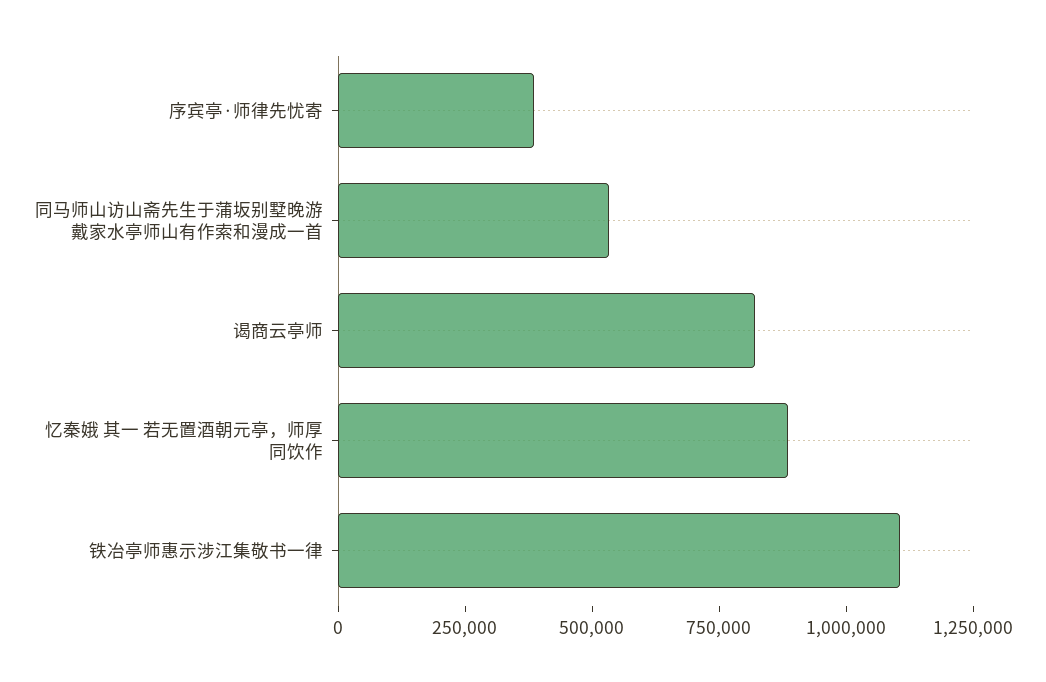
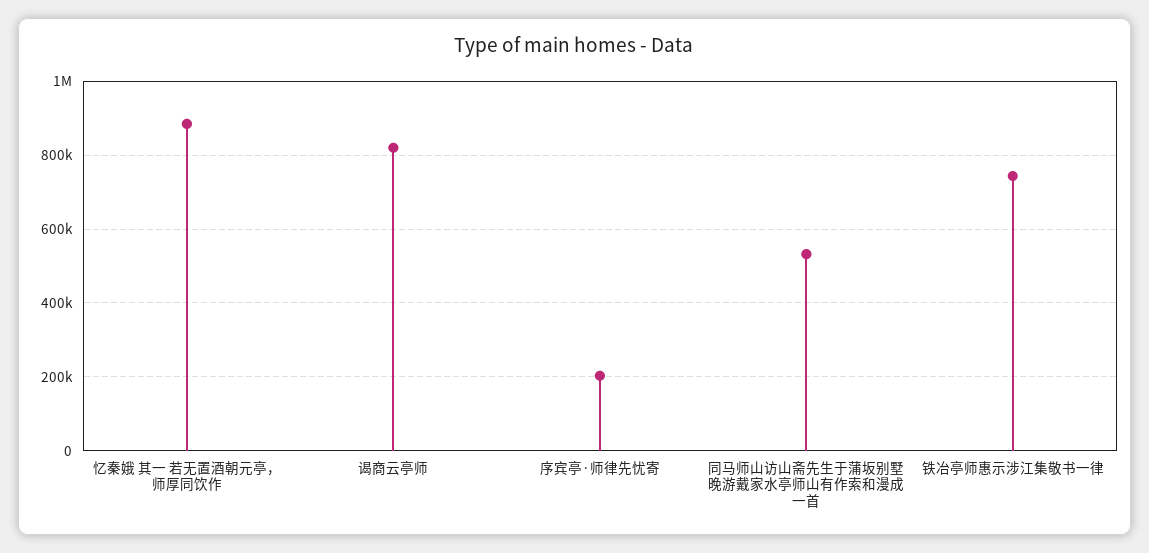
  {
-   "序宾亭·师律先忧寄": 400000,
+   "序宾亭·师律先忧寄": 200000,
    "同马师山访山斋先生于蒲坂别墅晚游戴家水亭师山有作索和漫成一首": 540000,
    "谒商云亭师": 820000,
    "忆秦娥 其一 若无置酒朝元亭，师厚同饮作": 880000,
-   "铁冶亭师惠示涉江集敬书一律": 1100000
+   "铁冶亭师惠示涉江集敬书一律": 740000
  }

